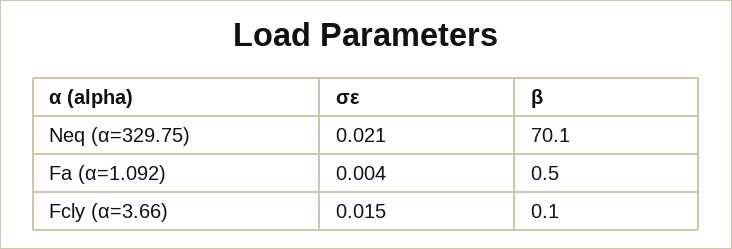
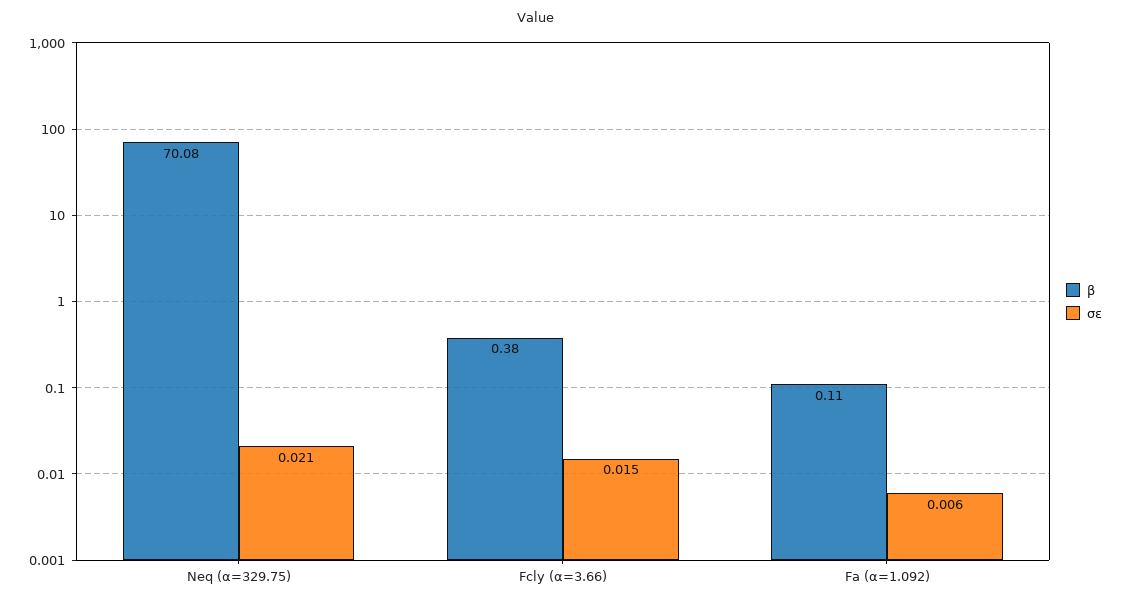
  {
    "σε": {
      "Neq (α=329.75)": 0.021,
-     "Fa (α=1.092)": 0.004,
+     "Fa (α=1.092)": 0.006,
      "Fcly (α=3.66)": 0.015
    },
    "β": {
      "Neq (α=329.75)": 70.08,
-     "Fa (α=1.092)": 0.5,
+     "Fa (α=1.092)": 0.11,
-     "Fcly (α=3.66)": 0.1
+     "Fcly (α=3.66)": 0.38
    }
  }

